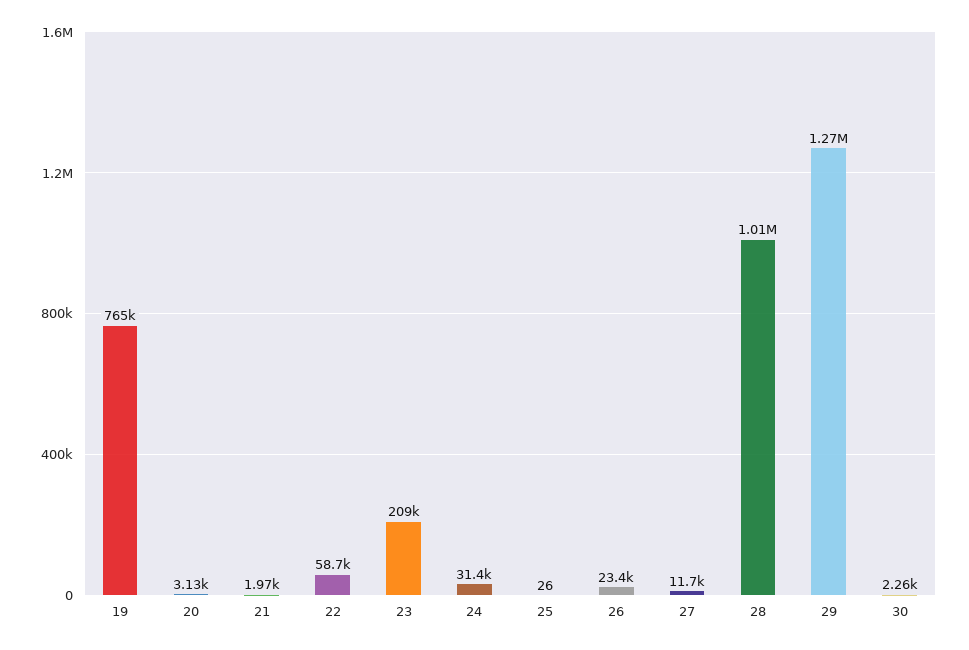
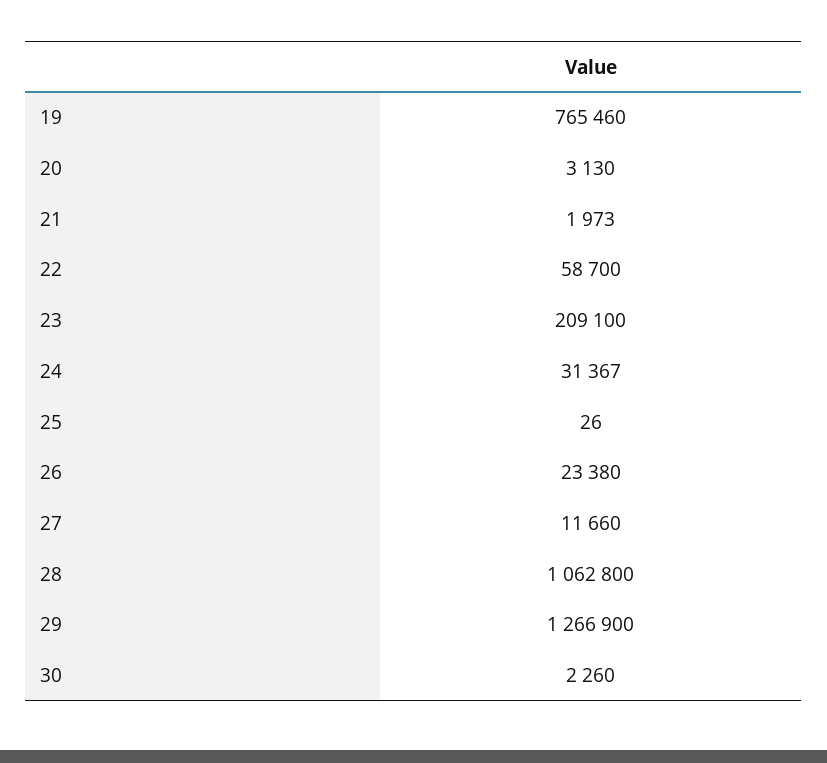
  {
    "19": 765460,
    "20": 3130,
    "21": 1973,
    "22": 58700,
    "23": 209100,
    "24": 31367,
    "25": 26,
    "26": 23380,
    "27": 11660,
-   "28": 1010000,
+   "28": 1062800,
    "29": 1266900,
    "30": 2260
  }

